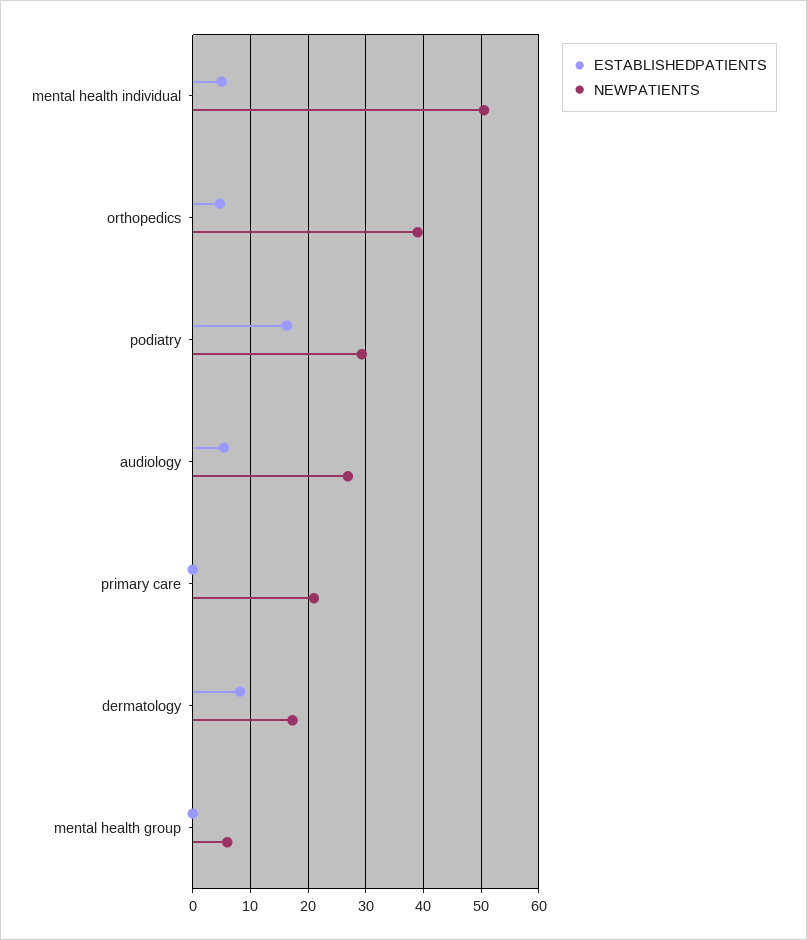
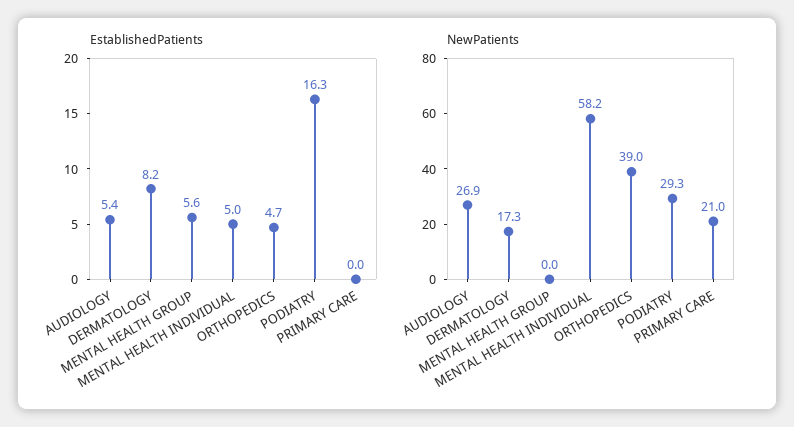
  {
    "ESTABLISHEDPATIENTS": {
      "mental health individual": 5,
      "orthopedics": 4.7,
      "podiatry": 16.3,
      "audiology": 5.4,
      "primary care": 0,
      "dermatology": 8.2,
-     "mental health group": 0
+     "mental health group": 5.6
    },
    "NEWPATIENTS": {
-     "mental health individual": 50,
+     "mental health individual": 58.2,
      "orthopedics": 39,
      "podiatry": 29.3,
      "audiology": 26.9,
      "primary care": 21,
      "dermatology": 17.3,
-     "mental health group": 6
+     "mental health group": 0
    }
  }

